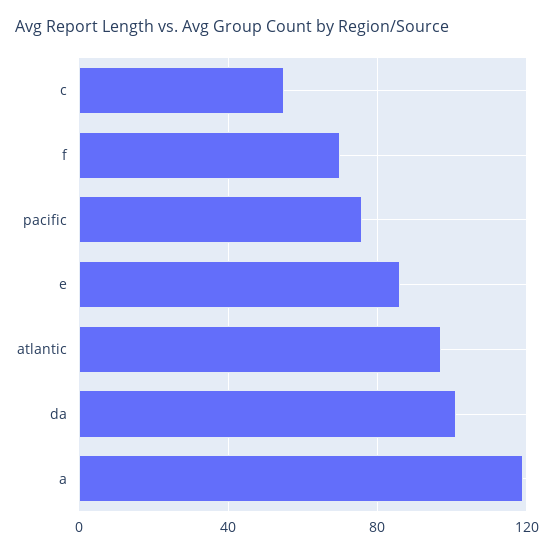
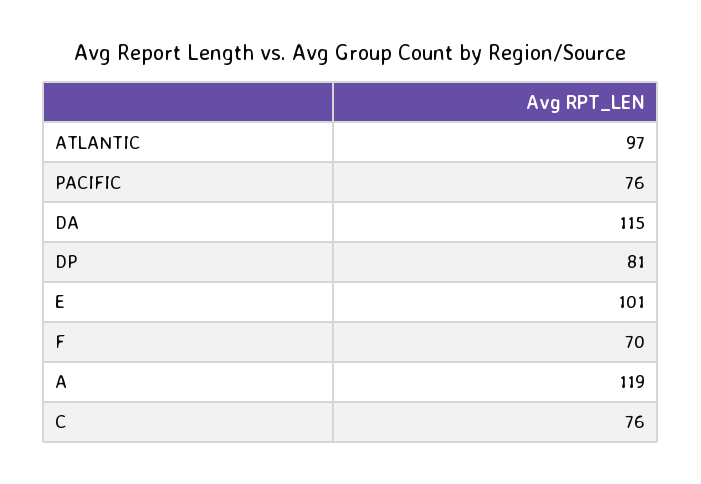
  {
-   "c": 55,
+   "c": 76,
    "f": 70,
    "pacific": 76,
-   "e": 85,
+   "e": 101,
    "atlantic": 97,
-   "da": 100,
+   "da": 115,
-   "a": 119
+   "a": 119,
+   "DP": 81
  }

